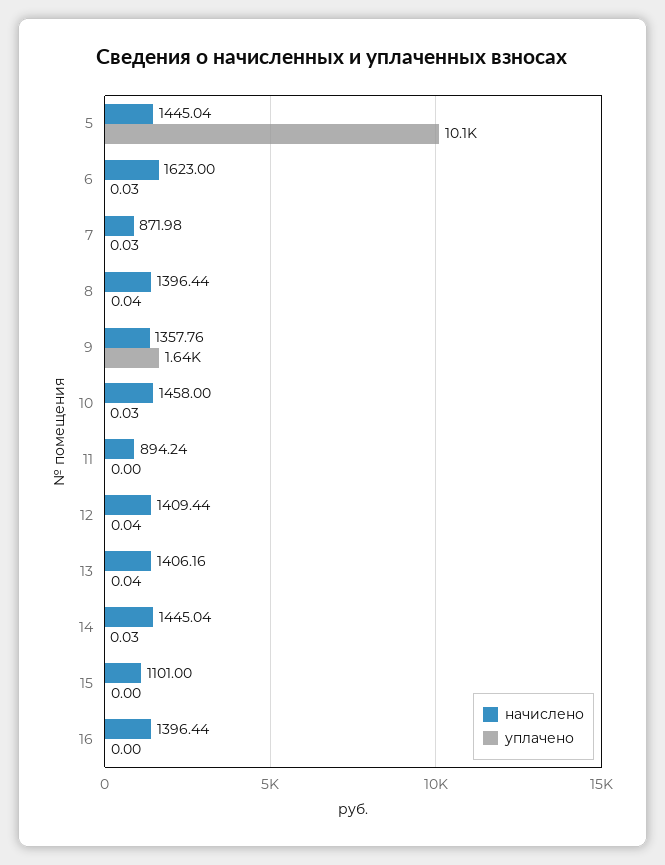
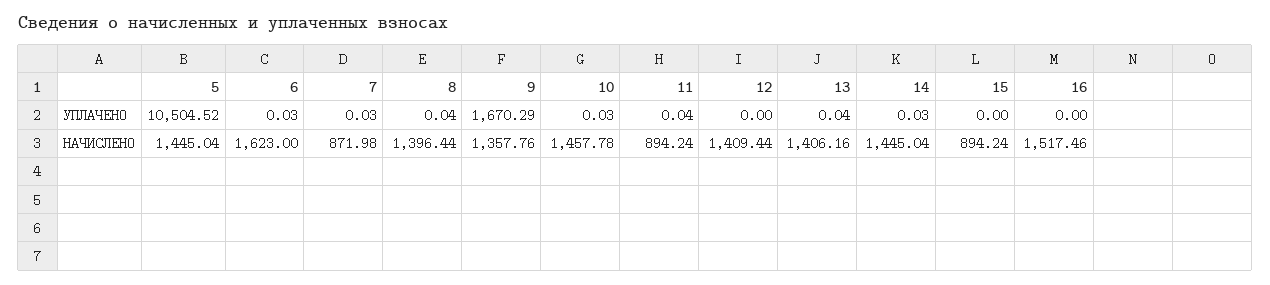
  {
    "начислено": {
      "5": 1445.04,
      "6": 1623,
      "7": 871.98,
      "8": 1396.44,
      "9": 1357.76,
-     "10": 1458,
+     "10": 1457.78,
      "11": 894.24,
      "12": 1409.44,
      "13": 1406.16,
      "14": 1445.04,
-     "15": 1101,
+     "15": 894.24,
-     "16": 1396.44
+     "16": 1517.46
    },
    "уплачено": {
-     "5": 10100,
+     "5": 10504.52,
      "6": 0.03,
      "7": 0.03,
      "8": 0.04,
-     "9": 1640,
+     "9": 1670.29,
      "10": 0.03,
-     "11": 0,
+     "11": 0.04,
-     "12": 0.04,
+     "12": 0,
      "13": 0.04,
      "14": 0.03,
      "15": 0,
      "16": 0
    }
  }

